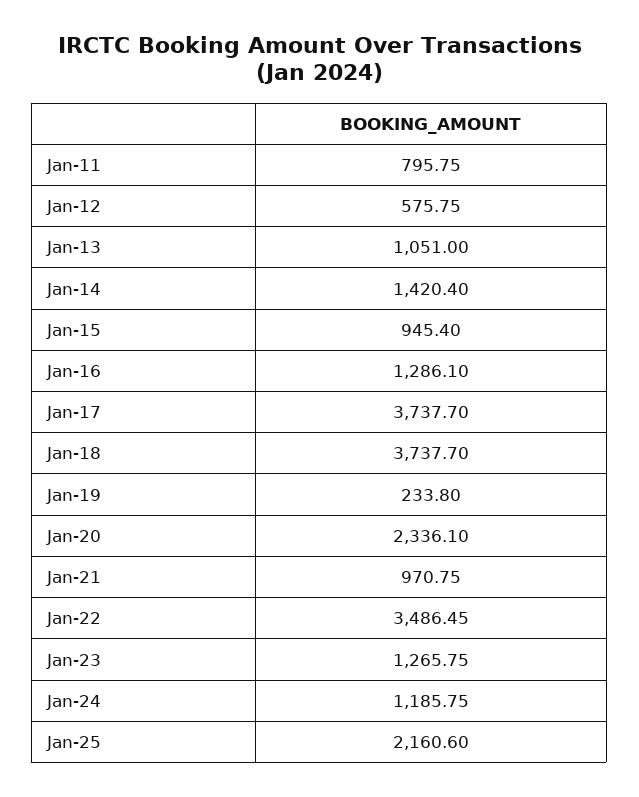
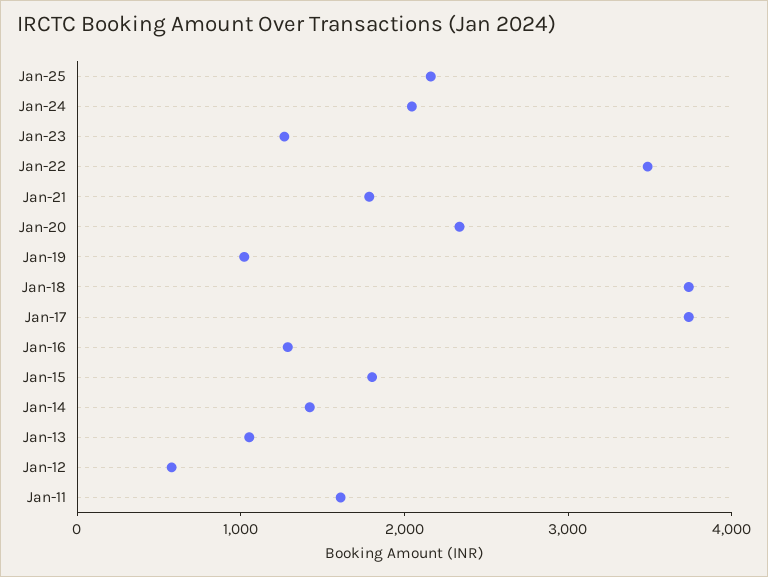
  {
-   "Jan-11": 795.75,
+   "Jan-11": 1600,
    "Jan-12": 575.75,
    "Jan-13": 1051,
    "Jan-14": 1420.4,
-   "Jan-15": 945.4,
+   "Jan-15": 1800,
    "Jan-16": 1286.1,
    "Jan-17": 3737.7,
    "Jan-18": 3737.7,
-   "Jan-19": 233.8,
+   "Jan-19": 1000,
    "Jan-20": 2336.1,
-   "Jan-21": 970.75,
+   "Jan-21": 1800,
    "Jan-22": 3486.45,
    "Jan-23": 1265.75,
-   "Jan-24": 1185.75,
+   "Jan-24": 2000,
    "Jan-25": 2160.6
  }

